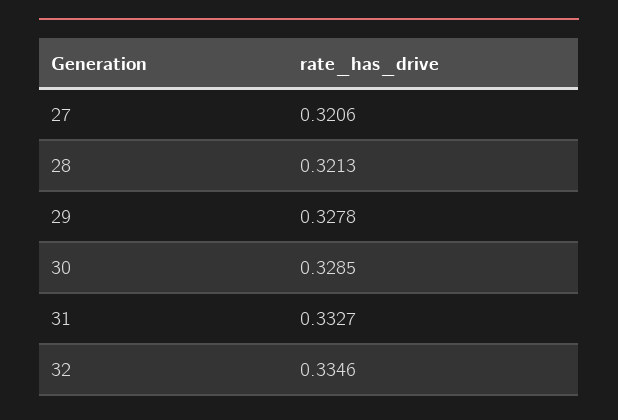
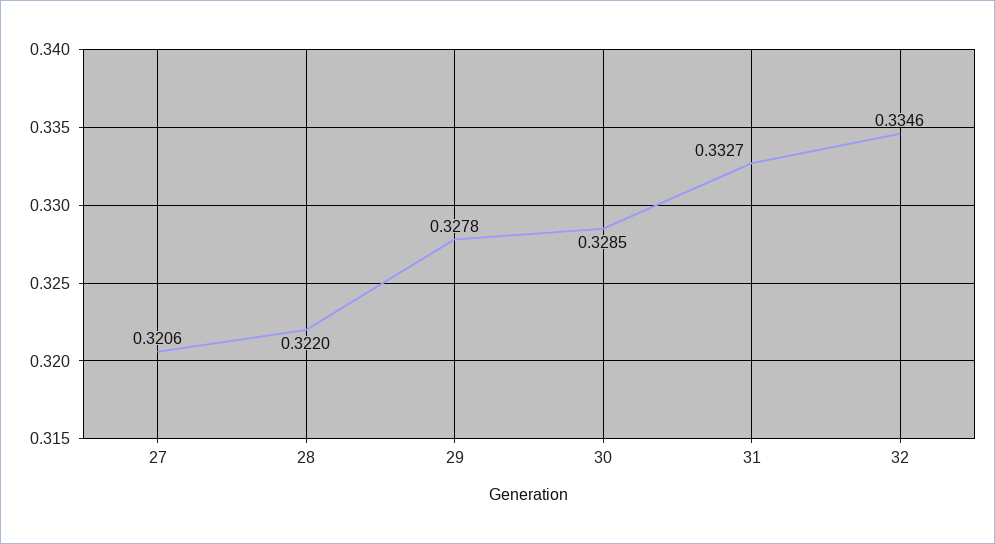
  {
    "27": 0.3206,
-   "28": 0.3213,
+   "28": 0.322,
    "29": 0.3278,
    "30": 0.3285,
    "31": 0.3327,
    "32": 0.3346
  }

